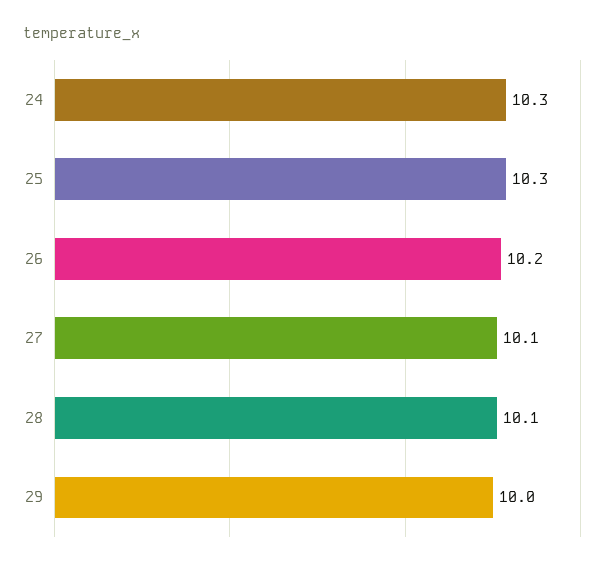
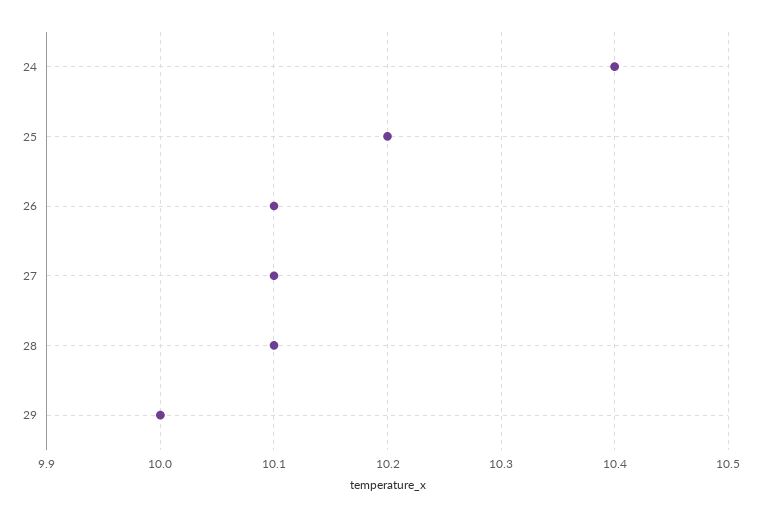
  {
-   "24": 10.3,
+   "24": 10.4,
-   "25": 10.3,
+   "25": 10.2,
-   "26": 10.2,
+   "26": 10.1,
    "27": 10.1,
    "28": 10.1,
    "29": 10
  }

